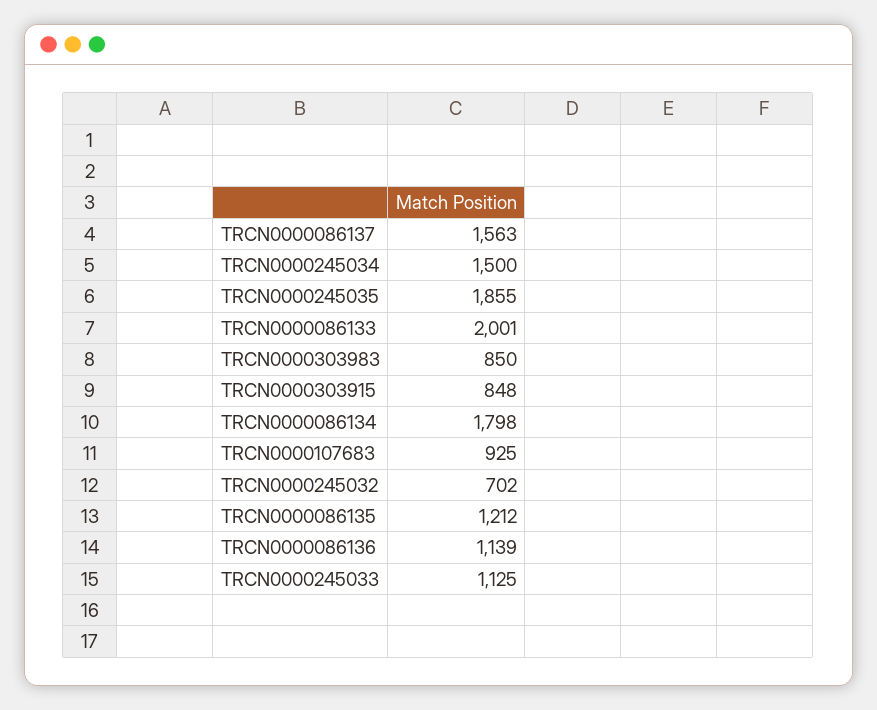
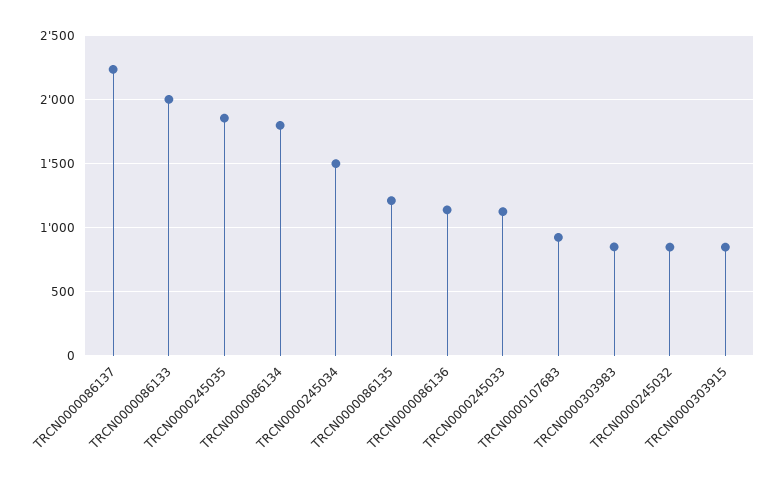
  {
-   "TRCN0000086137": 1563,
+   "TRCN0000086137": 2250,
    "TRCN0000245034": 1500,
    "TRCN0000245035": 1855,
    "TRCN0000086133": 2001,
    "TRCN0000303983": 850,
    "TRCN0000303915": 848,
    "TRCN0000086134": 1798,
    "TRCN0000107683": 925,
-   "TRCN0000245032": 702,
+   "TRCN0000245032": 850,
    "TRCN0000086135": 1212,
    "TRCN0000086136": 1139,
    "TRCN0000245033": 1125
  }

